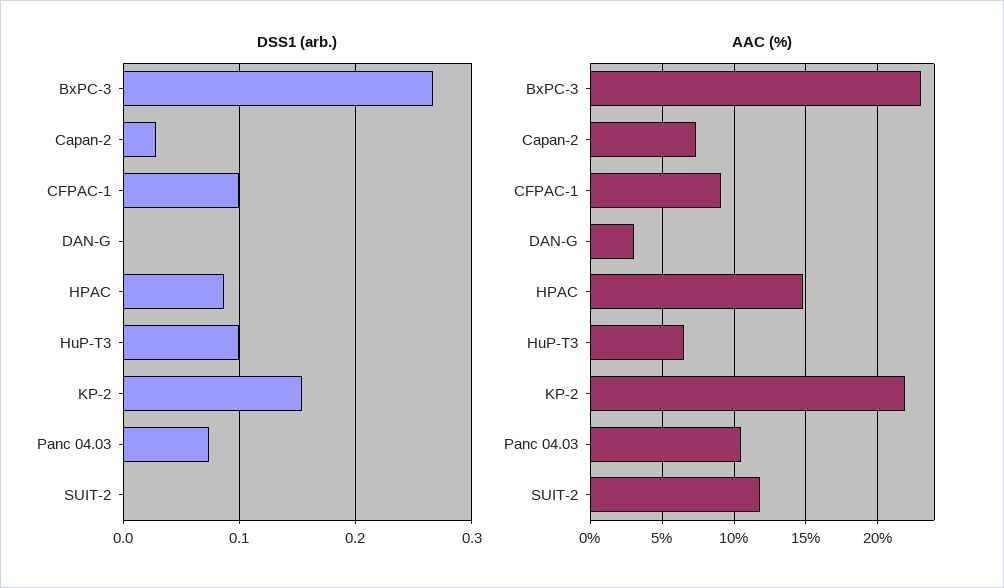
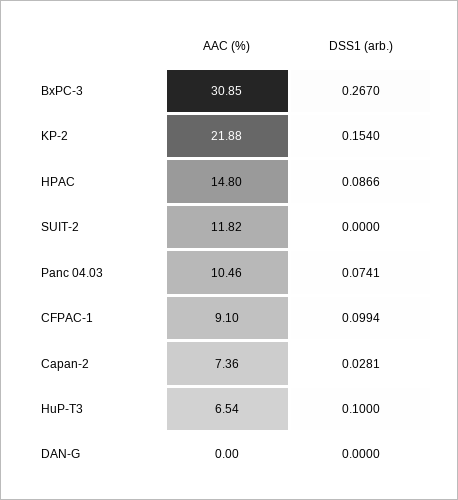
  {
    "DSS1 (arb.)": {
      "BxPC-3": 0.267,
      "Capan-2": 0.0281,
      "CFPAC-1": 0.0994,
      "DAN-G": 0,
      "HPAC": 0.0866,
      "HuP-T3": 0.1,
      "KP-2": 0.154,
      "Panc 04.03": 0.0741,
      "SUIT-2": 0
    },
    "AAC (%)": {
-     "BxPC-3": 23,
+     "BxPC-3": 30.85,
      "Capan-2": 7.36,
      "CFPAC-1": 9.1,
-     "DAN-G": 3,
+     "DAN-G": 0,
      "HPAC": 14.8,
      "HuP-T3": 6.54,
      "KP-2": 21.88,
      "Panc 04.03": 10.46,
      "SUIT-2": 11.82
    }
  }

